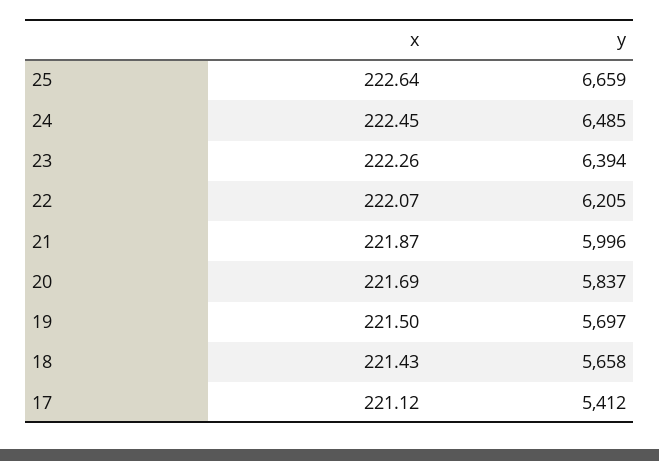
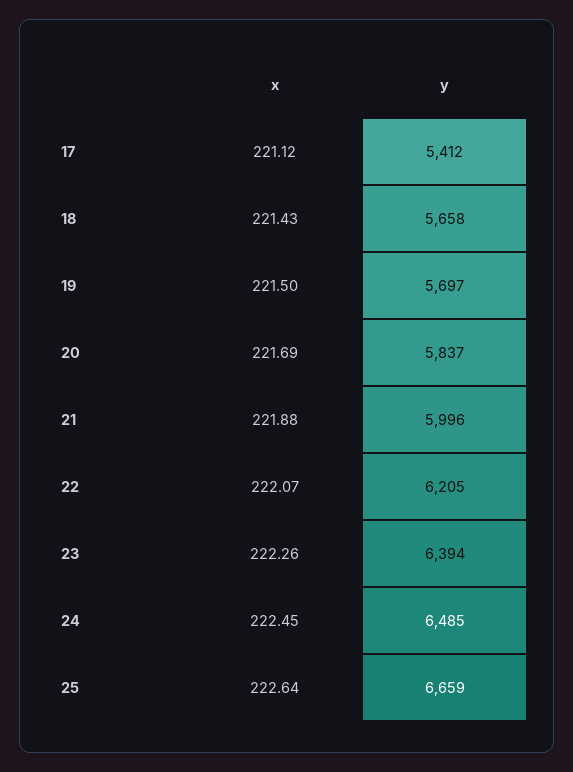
  {
    "x": {
      "25": 222.64,
      "24": 222.45,
      "23": 222.26,
      "22": 222.07,
-     "21": 221.87,
+     "21": 221.88,
      "20": 221.69,
      "19": 221.5,
      "18": 221.43,
      "17": 221.12
    },
    "y": {
      "25": 6659,
      "24": 6485,
      "23": 6394,
      "22": 6205,
      "21": 5996,
      "20": 5837,
      "19": 5697,
      "18": 5658,
      "17": 5412
    }
  }

